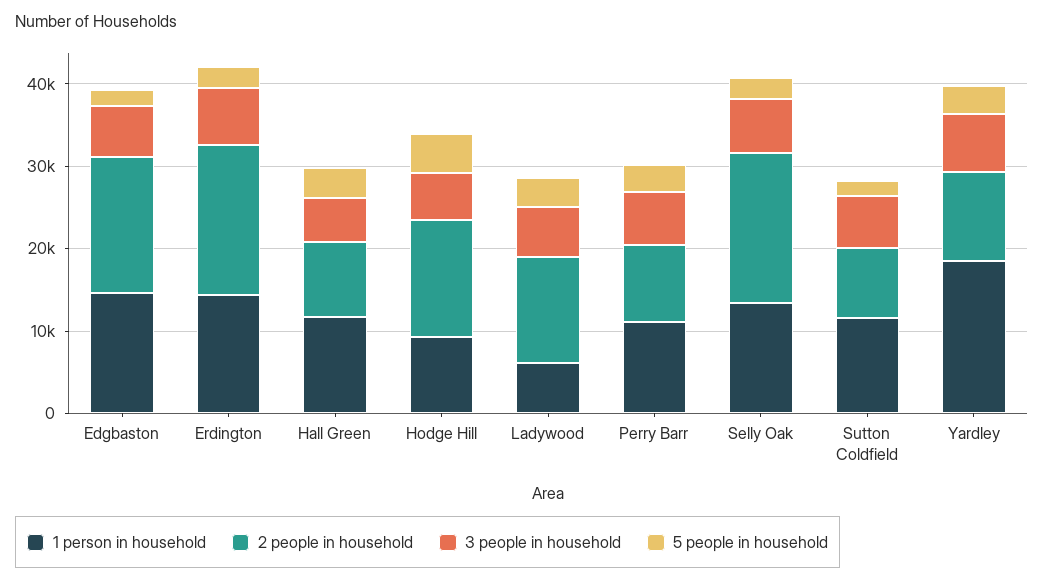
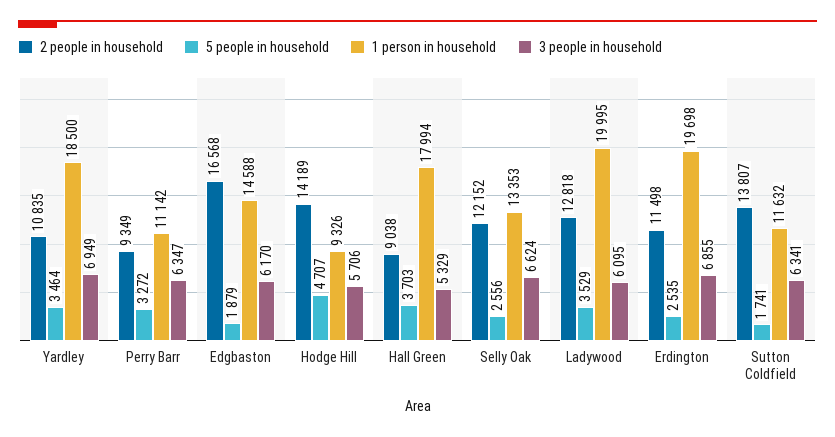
  {
    "1 person in household": {
      "Edgbaston": 14588,
-     "Erdington": 14000,
+     "Erdington": 19698,
-     "Hall Green": 12000,
+     "Hall Green": 17994,
      "Hodge Hill": 9326,
-     "Ladywood": 6000,
+     "Ladywood": 19995,
      "Perry Barr": 11142,
      "Selly Oak": 13353,
      "Sutton Coldfield": 11632,
      "Yardley": 18500
    },
    "2 people in household": {
      "Edgbaston": 16568,
-     "Erdington": 18000,
+     "Erdington": 11498,
      "Hall Green": 9038,
      "Hodge Hill": 14189,
      "Ladywood": 12818,
      "Perry Barr": 9349,
-     "Selly Oak": 18000,
+     "Selly Oak": 12152,
-     "Sutton Coldfield": 8000,
+     "Sutton Coldfield": 13807,
      "Yardley": 10835
    },
    "3 people in household": {
      "Edgbaston": 6170,
      "Erdington": 6855,
      "Hall Green": 5329,
      "Hodge Hill": 5706,
      "Ladywood": 6095,
      "Perry Barr": 6347,
      "Selly Oak": 6624,
      "Sutton Coldfield": 6341,
      "Yardley": 6949
    },
    "5 people in household": {
      "Edgbaston": 1879,
      "Erdington": 2535,
      "Hall Green": 3703,
      "Hodge Hill": 4707,
      "Ladywood": 3529,
      "Perry Barr": 3272,
      "Selly Oak": 2556,
      "Sutton Coldfield": 1741,
      "Yardley": 3464
    }
  }

